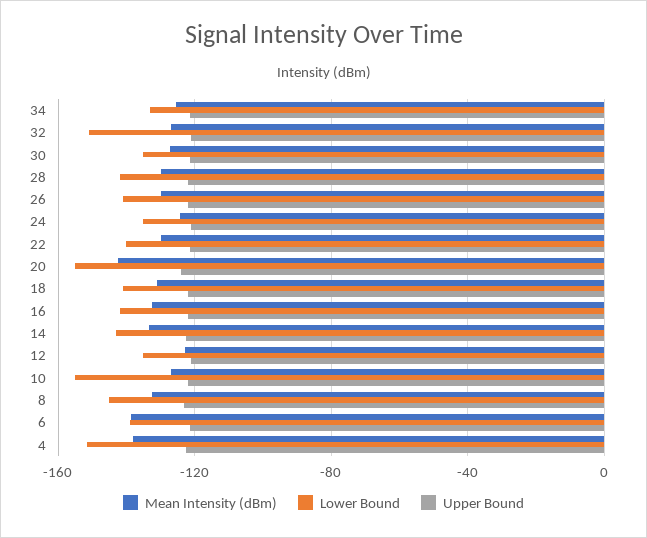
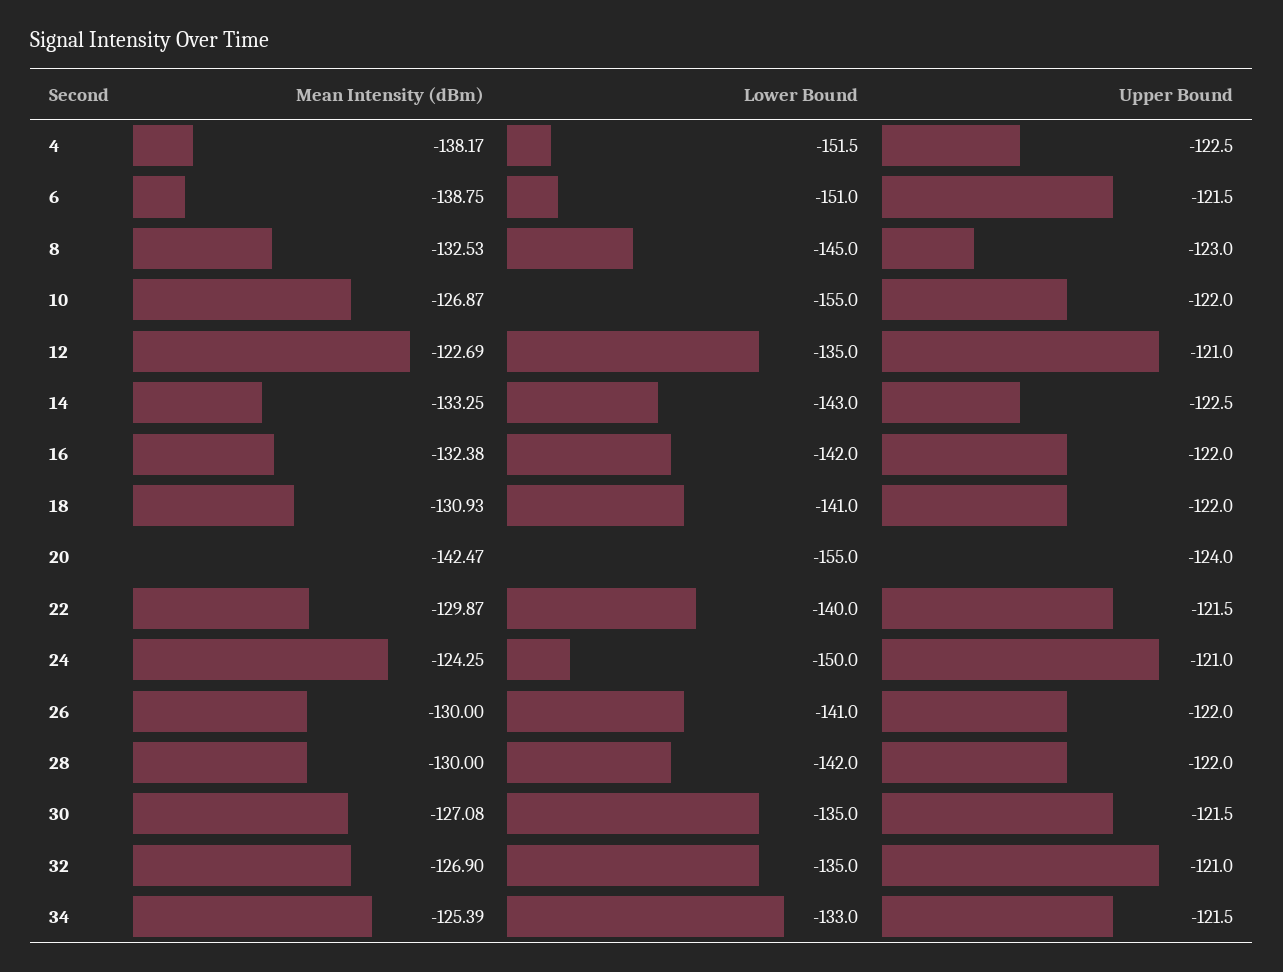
  {
    "Mean Intensity (dBm)": {
      "34": -125.39,
      "32": -126.9,
      "30": -127.08,
      "28": -130,
      "26": -130,
      "24": -124.25,
      "22": -129.87,
      "20": -142.47,
      "18": -130.93,
      "16": -132.38,
      "14": -133.25,
      "12": -122.69,
      "10": -126.87,
      "8": -132.53,
      "6": -138.75,
      "4": -138.17
    },
    "Lower Bound": {
      "34": -133,
-     "32": -150,
+     "32": -135,
      "30": -135,
      "28": -142,
      "26": -141,
-     "24": -135,
+     "24": -150,
      "22": -140,
      "20": -155,
      "18": -141,
      "16": -142,
      "14": -143,
      "12": -135,
      "10": -155,
      "8": -145,
-     "6": -140,
+     "6": -151,
      "4": -151.5
    },
    "Upper Bound": {
      "34": -121.5,
      "32": -121,
      "30": -121.5,
      "28": -122,
      "26": -122,
      "24": -121,
      "22": -121.5,
      "20": -124,
      "18": -122,
      "16": -122,
      "14": -122.5,
      "12": -121,
      "10": -122,
      "8": -123,
      "6": -121.5,
      "4": -122.5
    }
  }

